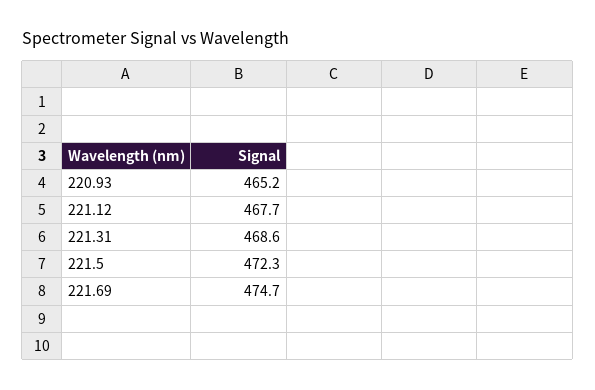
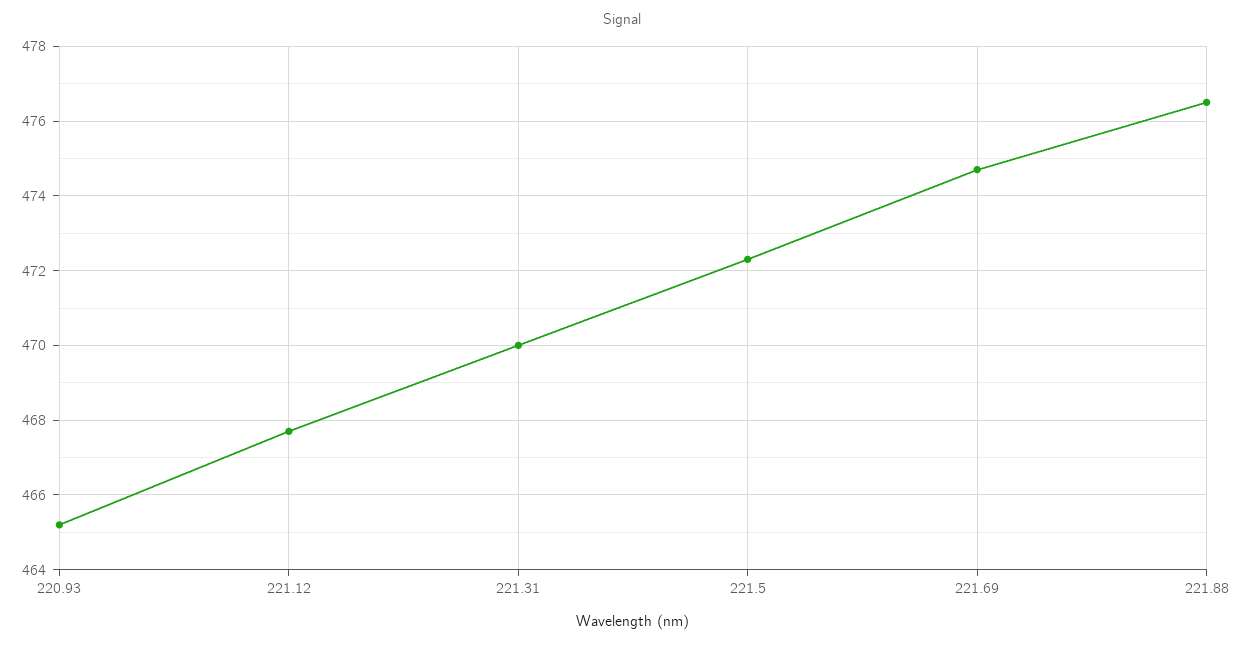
  {
    "220.93": 465.2,
    "221.12": 467.7,
-   "221.31": 468.6,
+   "221.31": 470,
    "221.5": 472.3,
-   "221.69": 474.7
+   "221.69": 474.7,
+   "221.88": 476.5
  }

